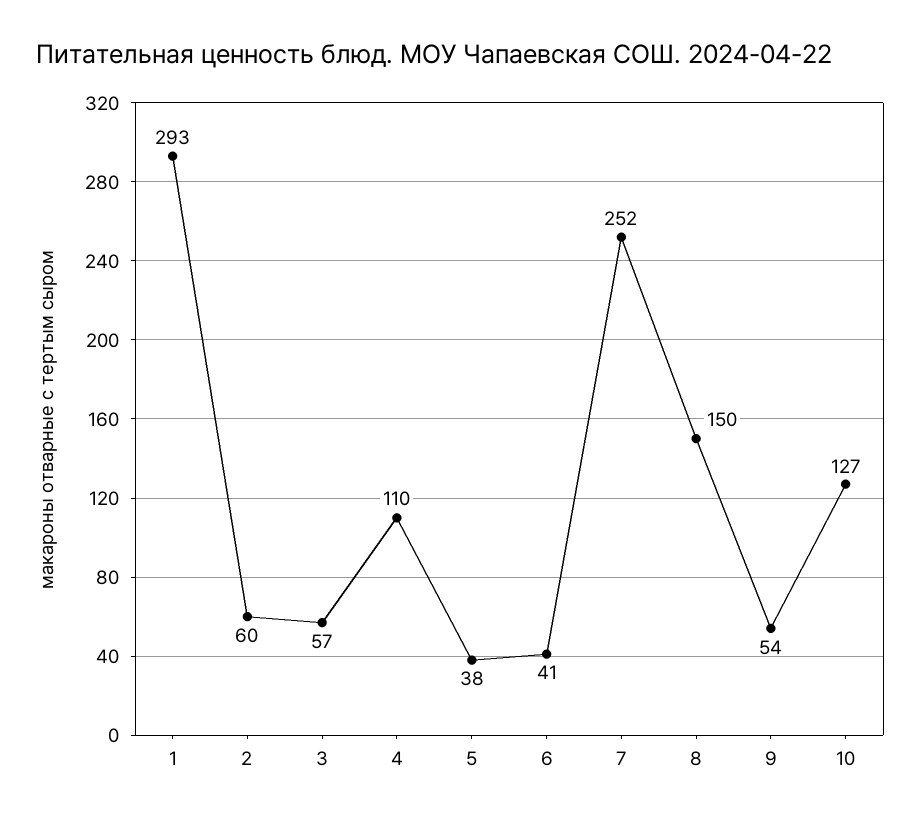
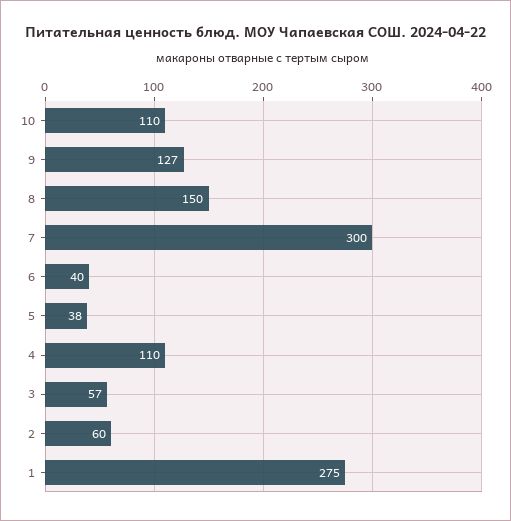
  {
-   "1": 293,
+   "1": 275,
    "2": 60,
    "3": 57,
    "4": 110,
    "5": 38,
-   "6": 41,
+   "6": 40,
-   "7": 252,
+   "7": 300,
    "8": 150,
-   "9": 54,
+   "9": 127,
-   "10": 127
+   "10": 110
  }

